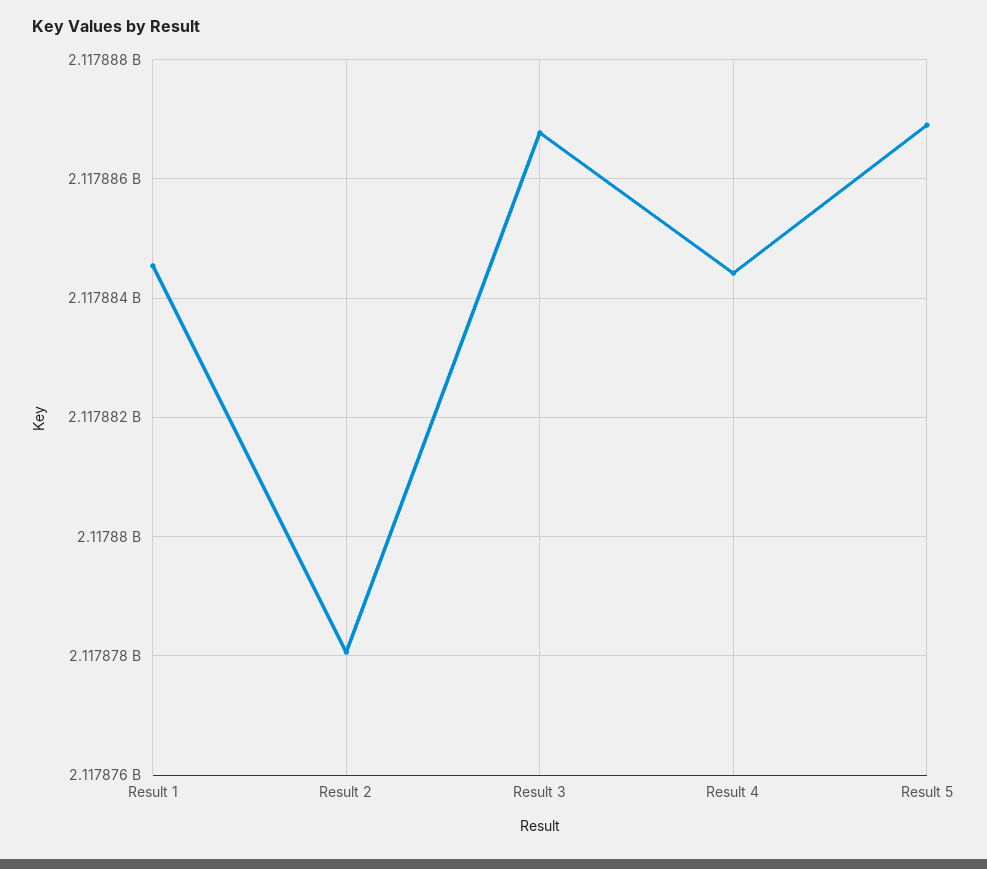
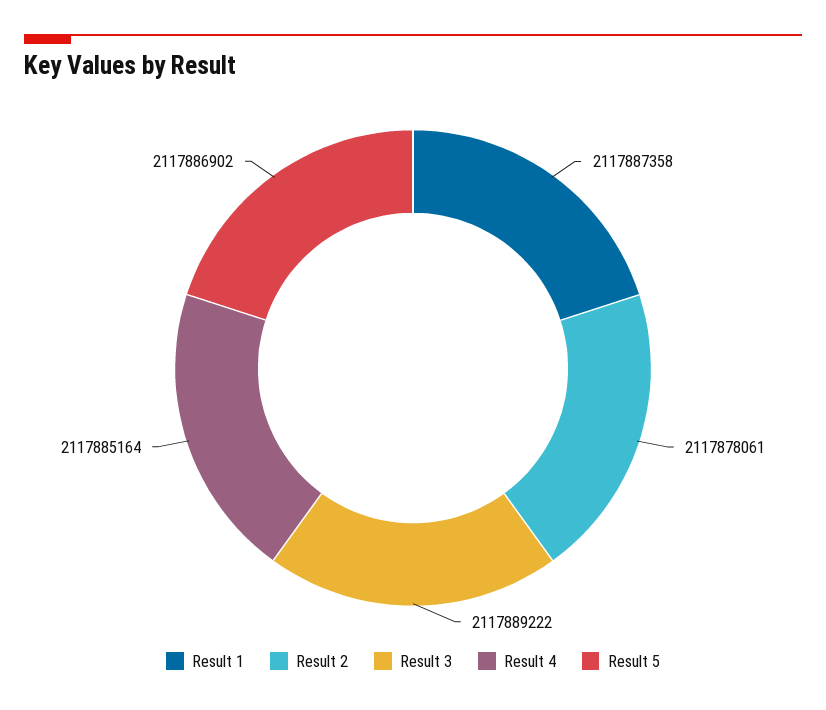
  {
-   "Result 1": 2117884600,
+   "Result 1": 2117887358,
    "Result 2": 2117878061,
-   "Result 3": 2117886800,
+   "Result 3": 2117889222,
-   "Result 4": 2117884400,
+   "Result 4": 2117885164,
    "Result 5": 2117886902
  }

